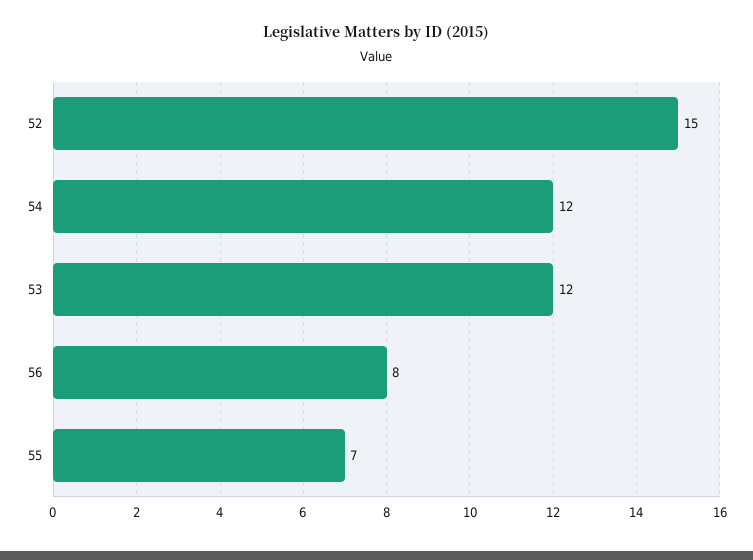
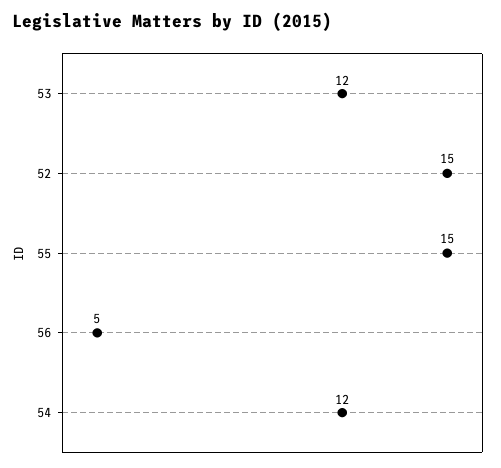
  {
    "52": 15,
    "54": 12,
    "53": 12,
-   "56": 8,
+   "56": 5,
-   "55": 7
+   "55": 15
  }

